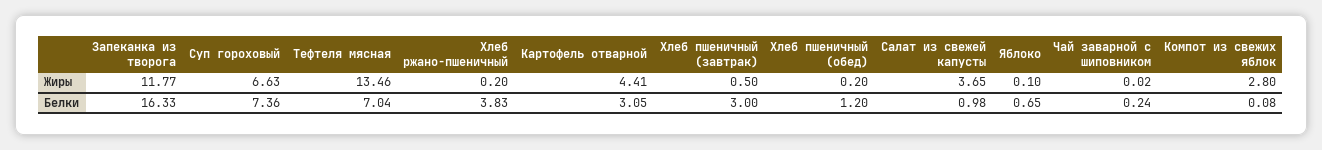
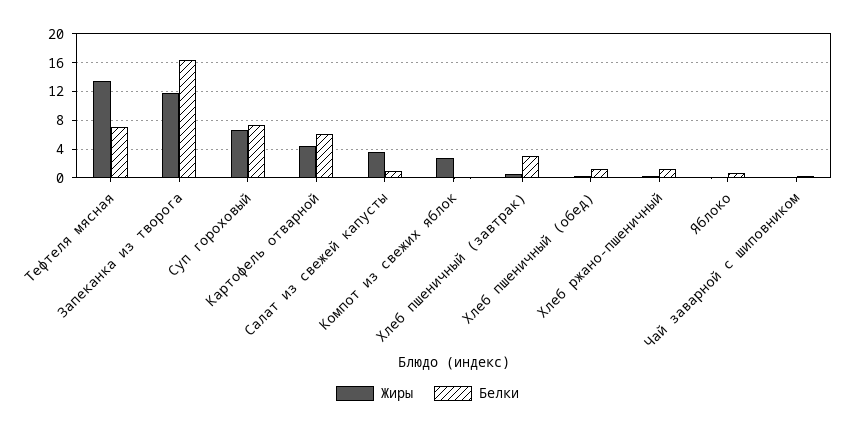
  {
    "Жиры": {
      "Запеканка из творога": 11.77,
      "Суп гороховый": 6.63,
      "Тефтеля мясная": 13.46,
      "Хлеб ржано-пшеничный": 0.2,
      "Картофель отварной": 4.41,
      "Хлеб пшеничный (завтрак)": 0.5,
      "Хлеб пшеничный (обед)": 0.2,
      "Салат из свежей капусты": 3.65,
      "Яблоко": 0.1,
      "Чай заварной с шиповником": 0.02,
      "Компот из свежих яблок": 2.8
    },
    "Белки": {
      "Запеканка из творога": 16.33,
      "Суп гороховый": 7.36,
      "Тефтеля мясная": 7.04,
-     "Хлеб ржано-пшеничный": 3.83,
+     "Хлеб ржано-пшеничный": 1,
-     "Картофель отварной": 3.05,
+     "Картофель отварной": 6,
      "Хлеб пшеничный (завтрак)": 3,
      "Хлеб пшеничный (обед)": 1.2,
      "Салат из свежей капусты": 0.98,
      "Яблоко": 0.65,
      "Чай заварной с шиповником": 0.24,
      "Компот из свежих яблок": 0.08
    }
  }

